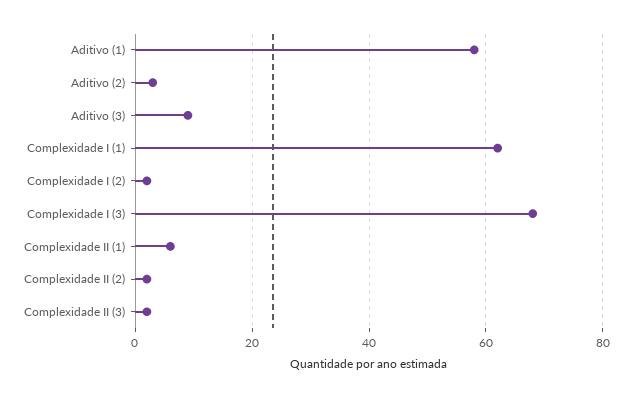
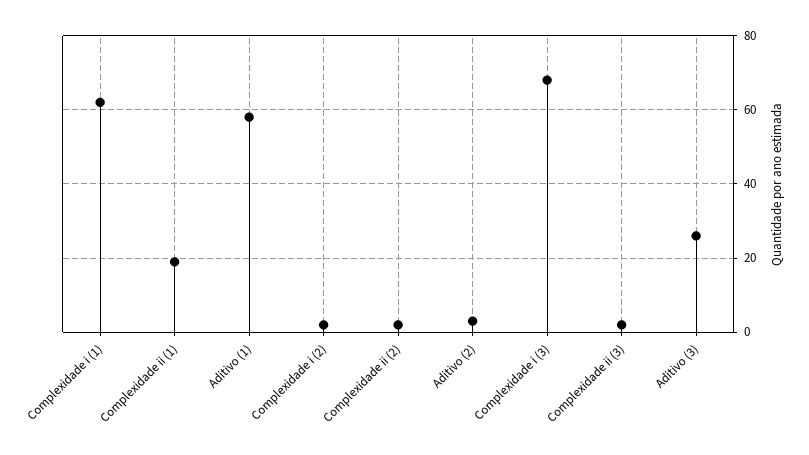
  {
    "Aditivo (1)": 60,
    "Aditivo (2)": 5,
-   "Aditivo (3)": 10,
+   "Aditivo (3)": 25,
    "Complexidade I (1)": 60,
    "Complexidade I (2)": 0,
    "Complexidade I (3)": 70,
-   "Complexidade II (1)": 5,
+   "Complexidade II (1)": 20,
    "Complexidade II (2)": 0,
    "Complexidade II (3)": 0
  }

